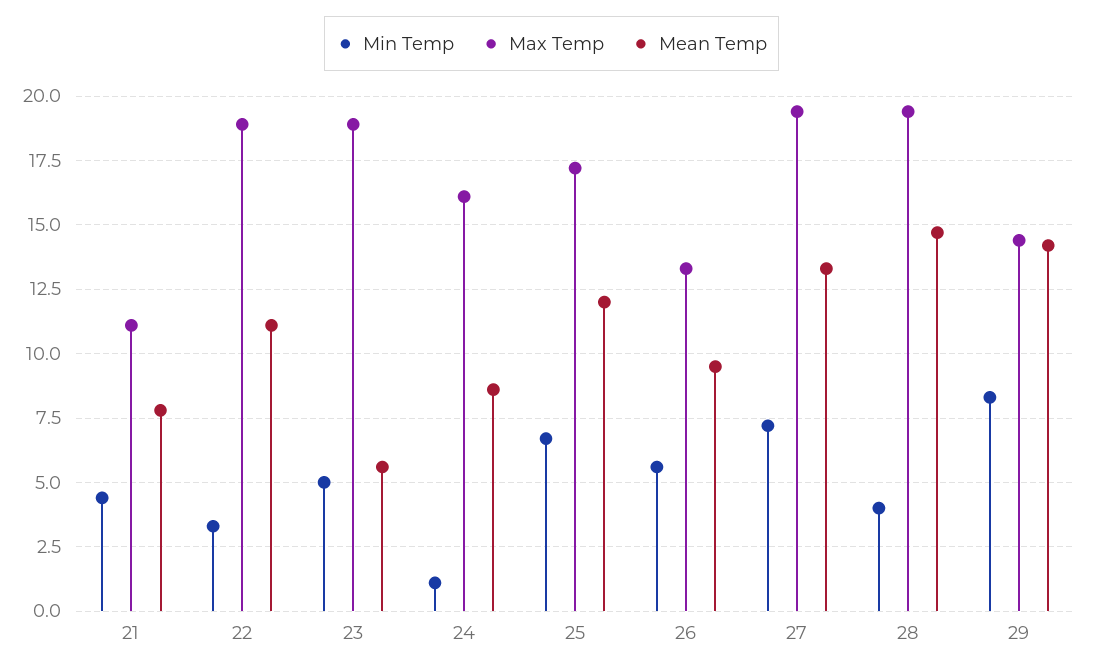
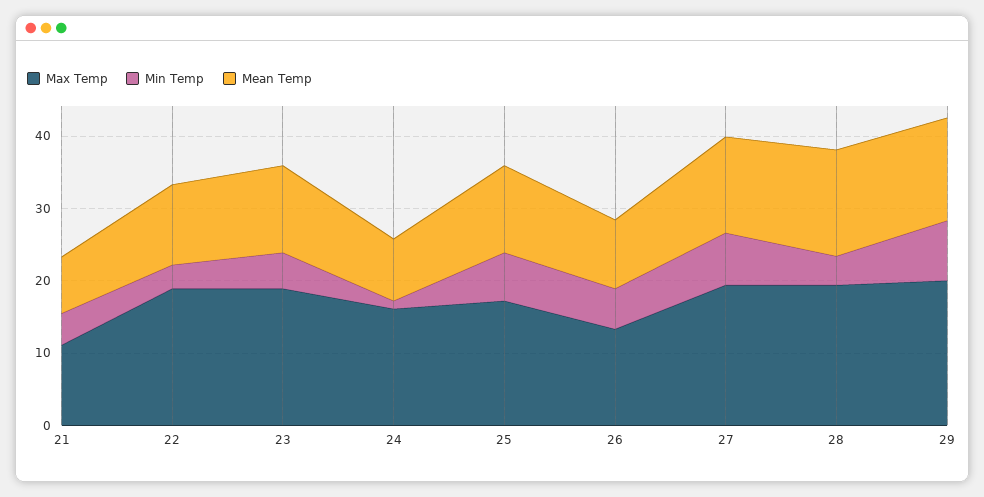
  {
    "Min Temp": {
      "21": 4.5,
      "22": 3.5,
      "23": 5,
      "24": 1,
      "25": 6.5,
      "26": 5.5,
      "27": 7,
      "28": 4,
      "29": 8.5
    },
    "Max Temp": {
      "21": 11,
      "22": 19,
      "23": 19,
      "24": 16,
      "25": 17,
      "26": 13.5,
      "27": 19.5,
      "28": 19.5,
-     "29": 14.5
+     "29": 20
    },
    "Mean Temp": {
      "21": 8,
      "22": 11,
-     "23": 5.5,
+     "23": 12,
      "24": 8.5,
      "25": 12,
      "26": 9.5,
      "27": 13.5,
      "28": 14.5,
      "29": 14
    }
  }

